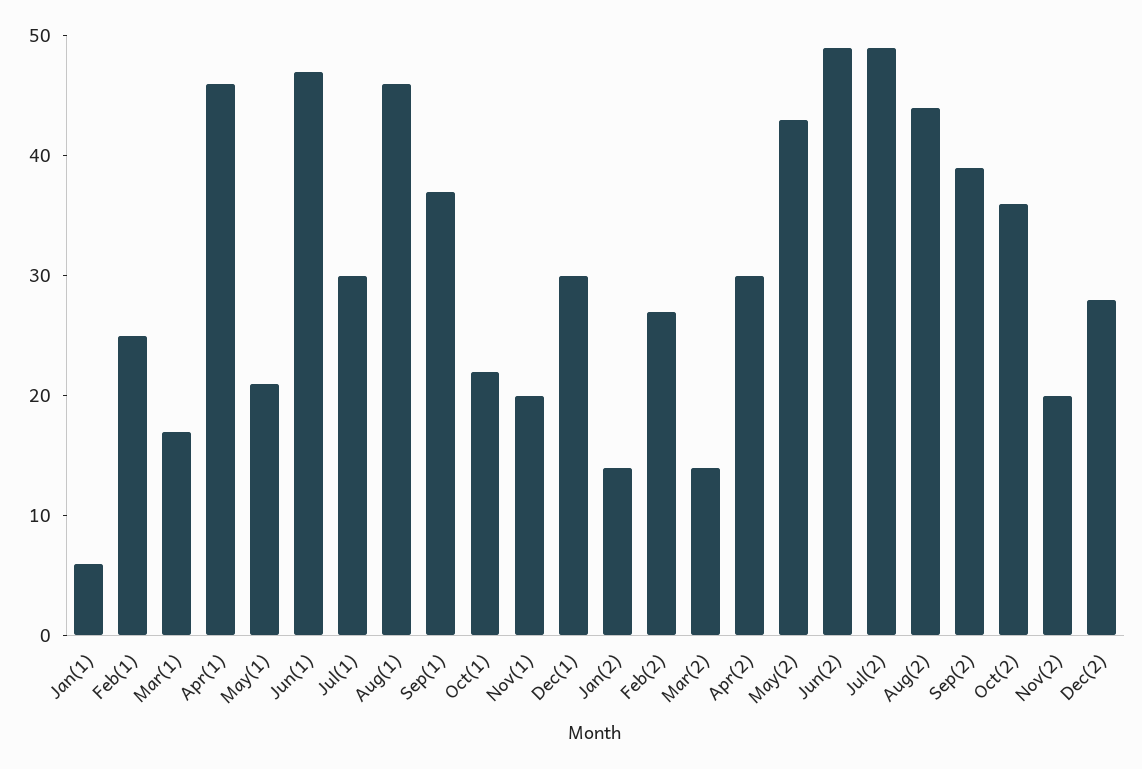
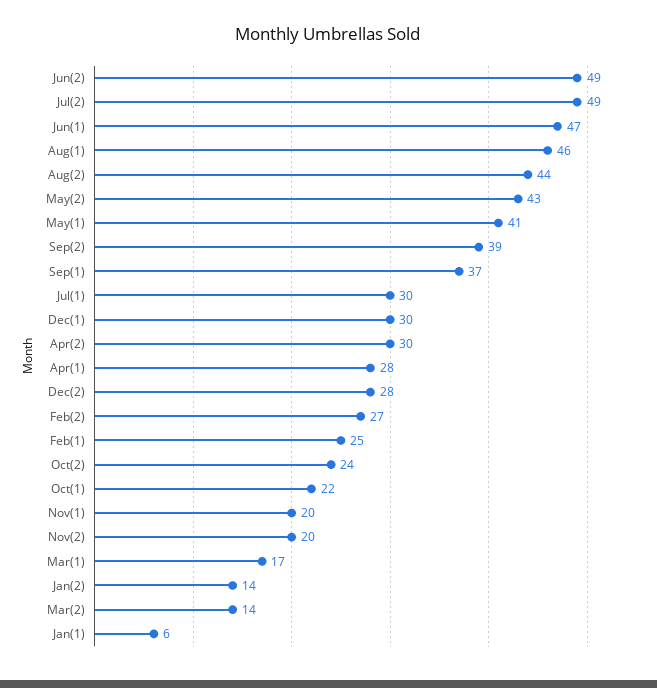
  {
    "Jan(1)": 6,
    "Feb(1)": 25,
    "Mar(1)": 17,
-   "Apr(1)": 46,
+   "Apr(1)": 28,
-   "May(1)": 21,
+   "May(1)": 41,
    "Jun(1)": 47,
    "Jul(1)": 30,
    "Aug(1)": 46,
    "Sep(1)": 37,
    "Oct(1)": 22,
    "Nov(1)": 20,
    "Dec(1)": 30,
    "Jan(2)": 14,
    "Feb(2)": 27,
    "Mar(2)": 14,
    "Apr(2)": 30,
    "May(2)": 43,
    "Jun(2)": 49,
    "Jul(2)": 49,
    "Aug(2)": 44,
    "Sep(2)": 39,
-   "Oct(2)": 36,
+   "Oct(2)": 24,
    "Nov(2)": 20,
    "Dec(2)": 28
  }

